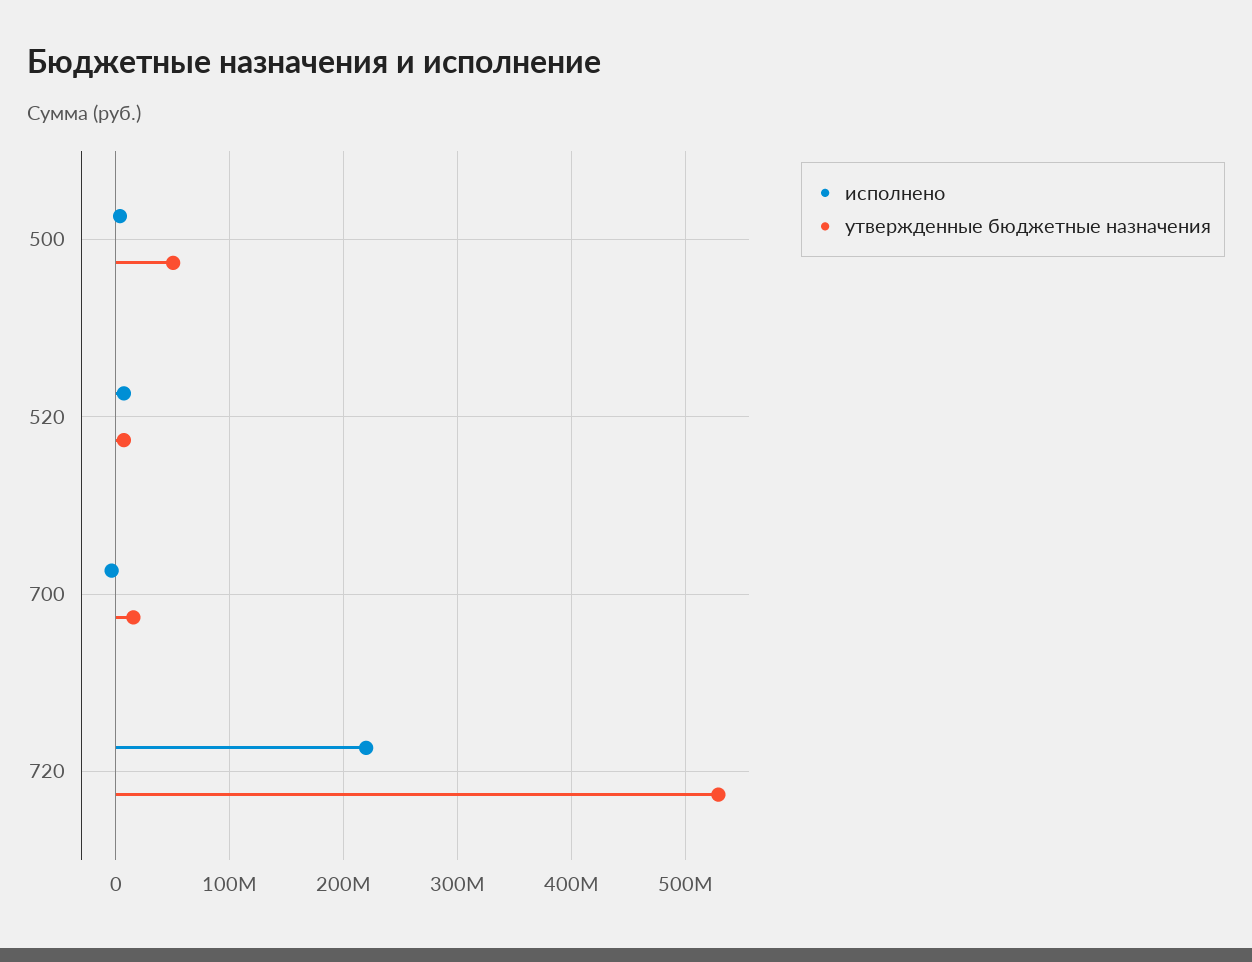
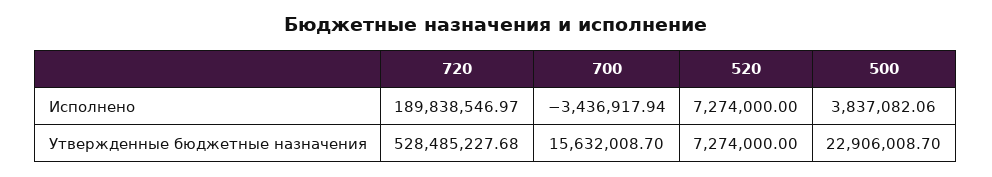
  {
    "исполнено": {
      "500": 3837082.06,
      "520": 7274000,
      "700": -3436917.94,
-     "720": 220000000
+     "720": 189838546.97
    },
    "утвержденные бюджетные назначения": {
-     "500": 50000000,
+     "500": 22906008.7,
      "520": 7274000,
      "700": 15632008.7,
      "720": 528485227.68
    }
  }

